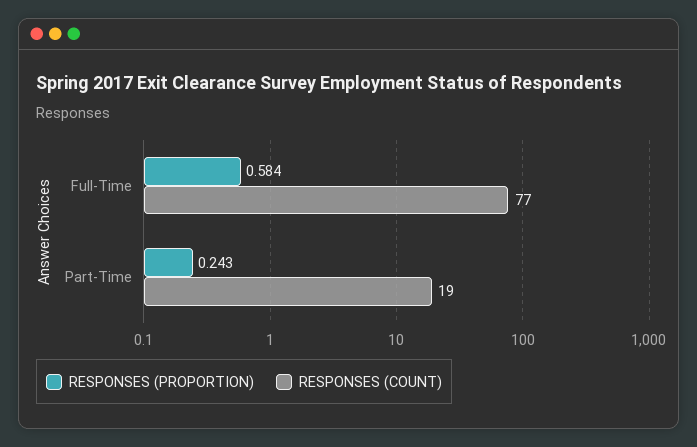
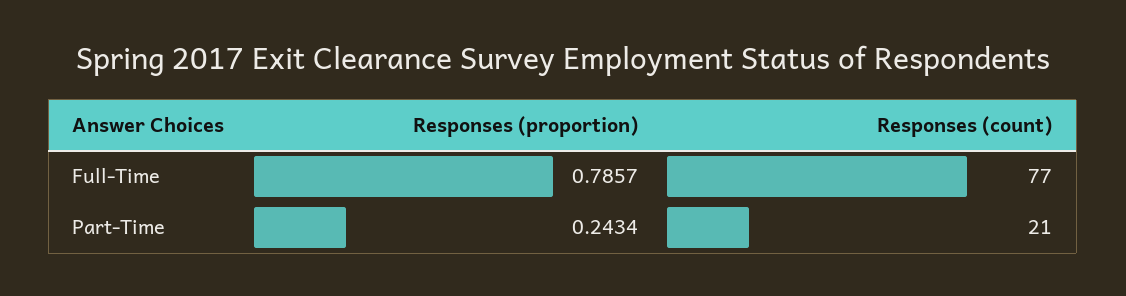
  {
    "RESPONSES (PROPORTION)": {
-     "Full-Time": 0.584,
+     "Full-Time": 0.7857,
      "Part-Time": 0.2434
    },
    "RESPONSES (COUNT)": {
      "Full-Time": 77,
-     "Part-Time": 19
+     "Part-Time": 21
    }
  }

